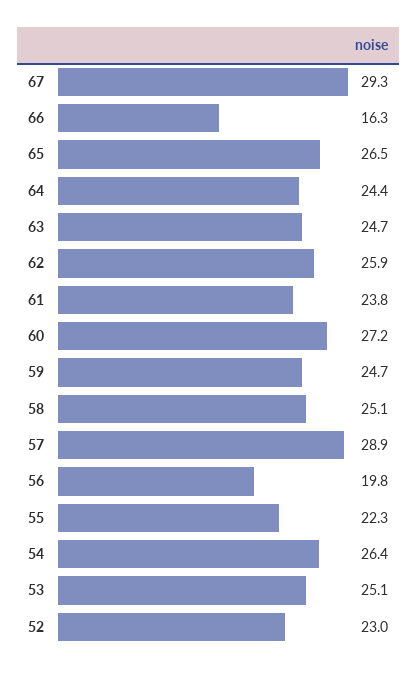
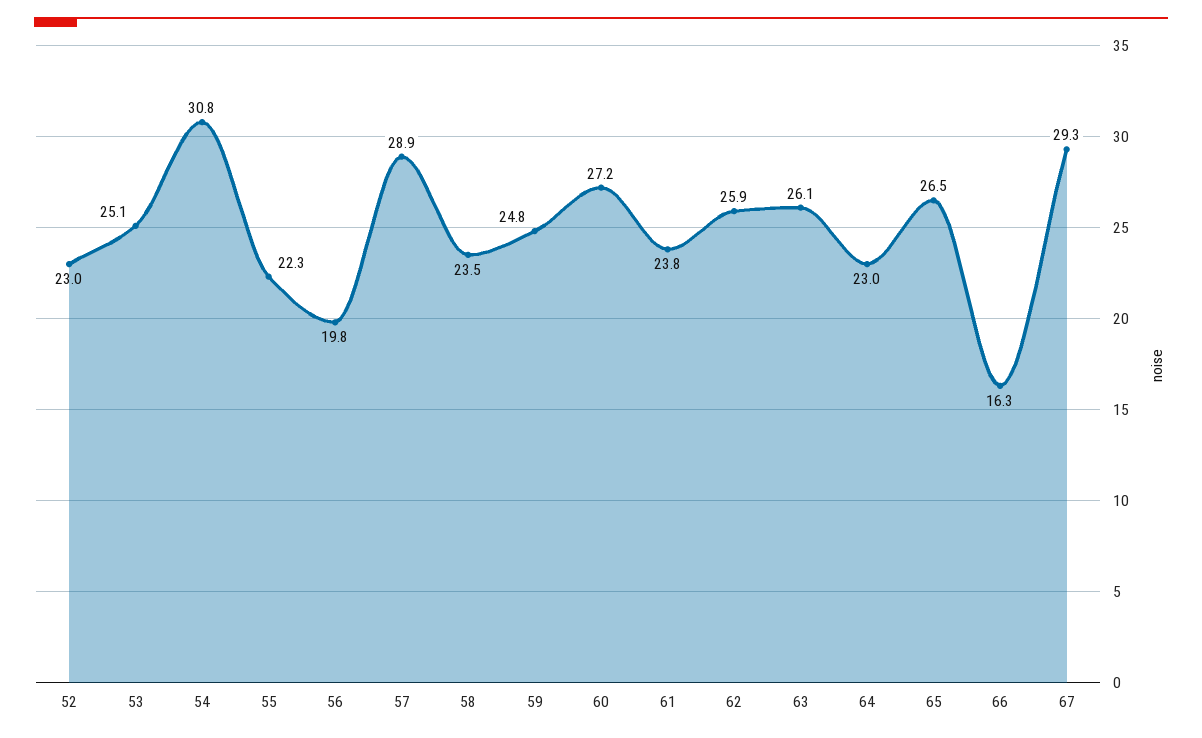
  {
    "67": 29.3,
    "66": 16.3,
    "65": 26.5,
-   "64": 24.4,
+   "64": 23,
-   "63": 24.7,
+   "63": 26.1,
    "62": 25.9,
    "61": 23.8,
    "60": 27.2,
-   "59": 24.7,
+   "59": 24.8,
-   "58": 25.1,
+   "58": 23.5,
    "57": 28.9,
    "56": 19.8,
    "55": 22.3,
-   "54": 26.4,
+   "54": 30.8,
    "53": 25.1,
    "52": 23
  }

